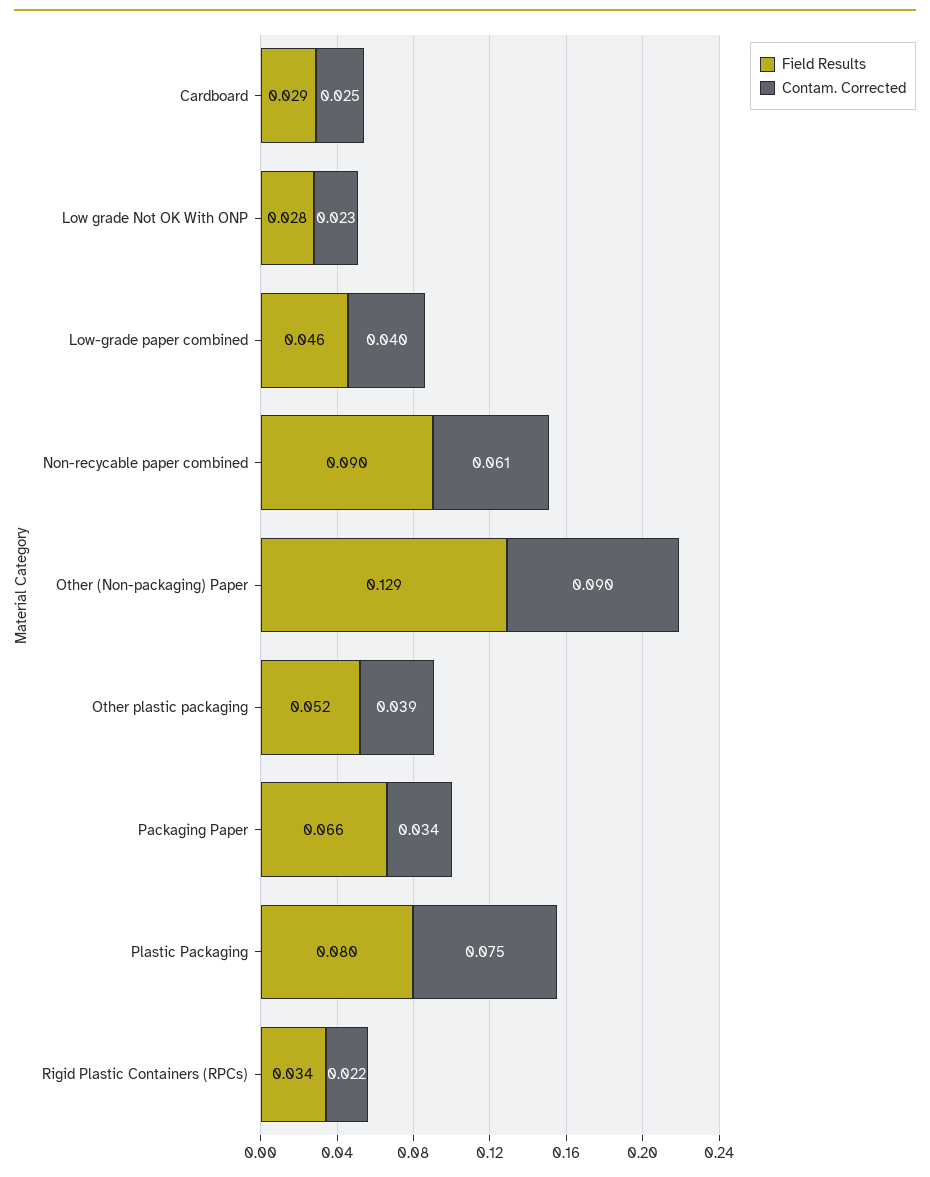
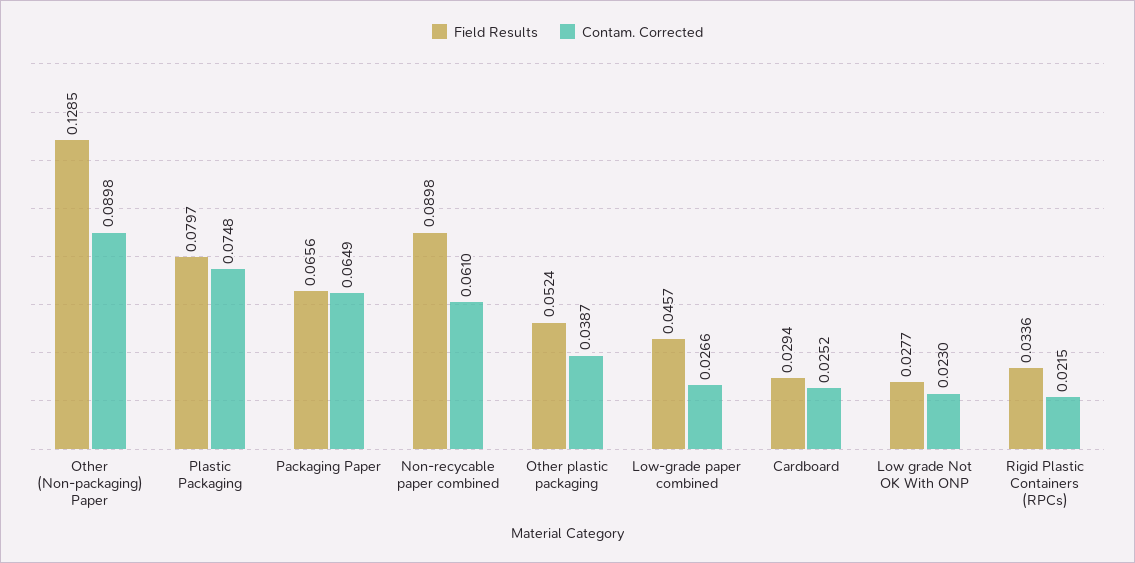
  {
    "Field Results": {
      "Cardboard": 0.0294,
      "Low grade Not OK With ONP": 0.0277,
      "Low-grade paper combined": 0.0457,
      "Non-recycable paper combined": 0.0898,
      "Other (Non-packaging) Paper": 0.1285,
      "Other plastic packaging": 0.0524,
      "Packaging Paper": 0.0656,
      "Plastic Packaging": 0.0797,
      "Rigid Plastic Containers (RPCs)": 0.0336
    },
    "Contam. Corrected": {
      "Cardboard": 0.0252,
      "Low grade Not OK With ONP": 0.023,
-     "Low-grade paper combined": 0.04,
+     "Low-grade paper combined": 0.0266,
      "Non-recycable paper combined": 0.061,
      "Other (Non-packaging) Paper": 0.0898,
      "Other plastic packaging": 0.0387,
-     "Packaging Paper": 0.034,
+     "Packaging Paper": 0.0649,
      "Plastic Packaging": 0.0748,
      "Rigid Plastic Containers (RPCs)": 0.0215
    }
  }

